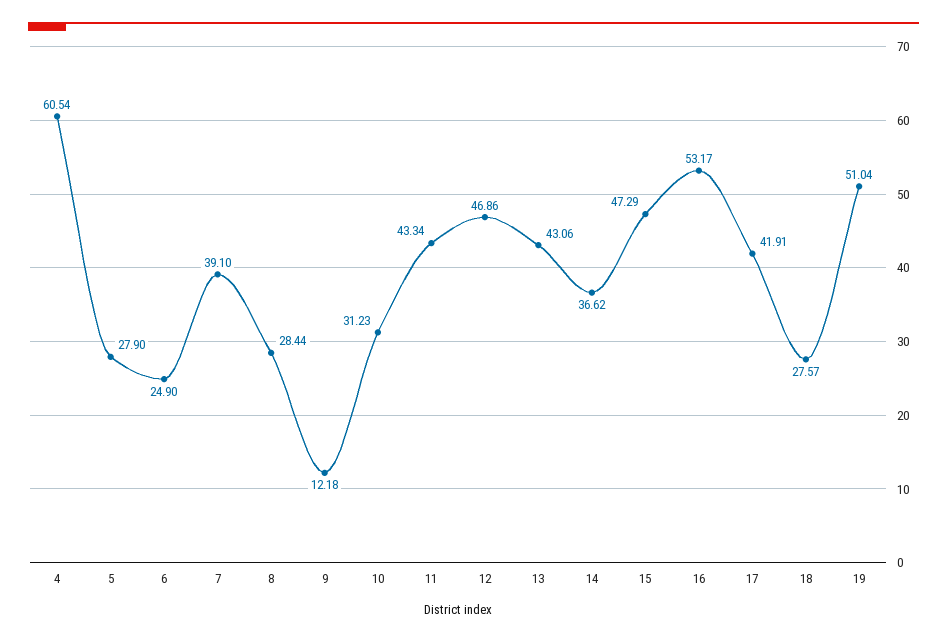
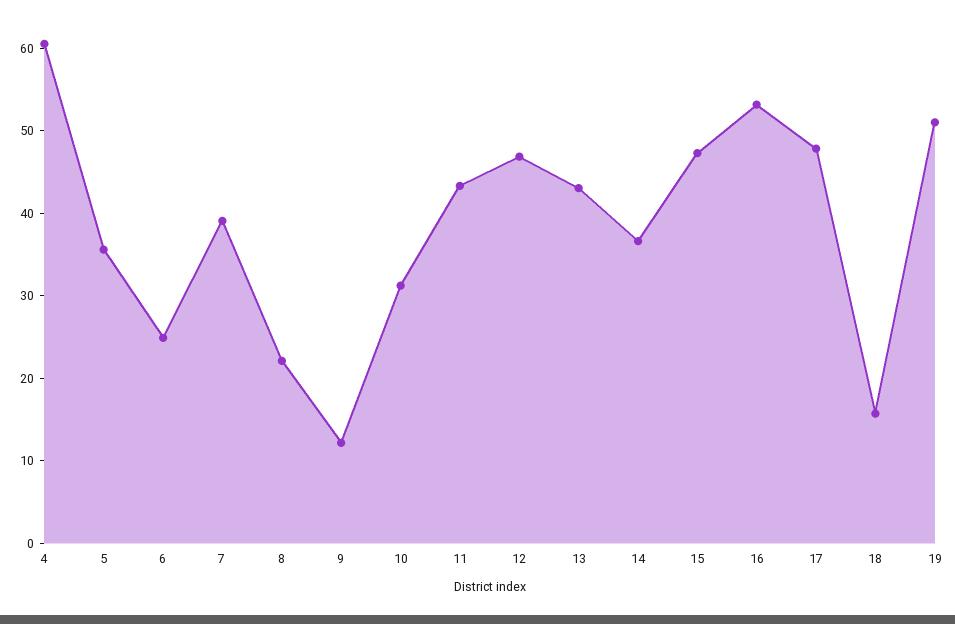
  {
    "4": 60.54,
-   "5": 27.9,
+   "5": 36,
    "6": 24.9,
    "7": 39.1,
-   "8": 28.44,
+   "8": 22,
    "9": 12.18,
    "10": 31.23,
    "11": 43.34,
    "12": 46.86,
    "13": 43.06,
    "14": 36.62,
    "15": 47.29,
    "16": 53.17,
-   "17": 41.91,
+   "17": 48,
-   "18": 27.57,
+   "18": 16,
    "19": 51.04
  }

